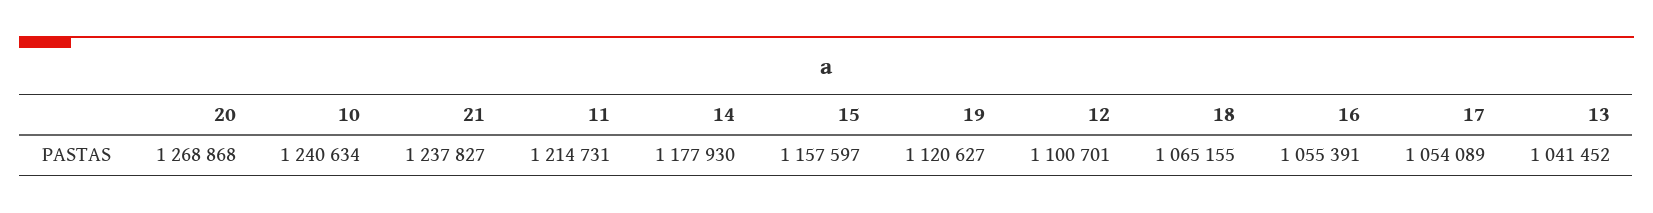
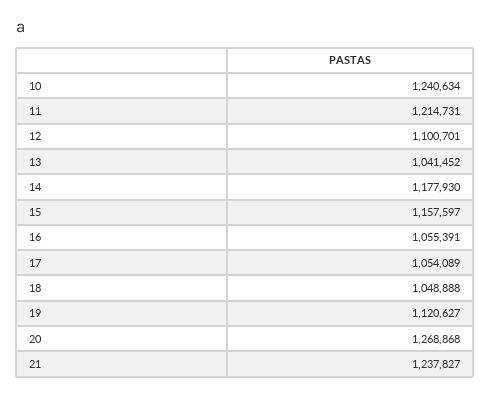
  {
    "20": 1268868,
    "10": 1240634,
    "21": 1237827,
    "11": 1214731,
    "14": 1177930,
    "15": 1157597,
    "19": 1120627,
    "12": 1100701,
-   "18": 1065155,
+   "18": 1048888,
    "16": 1055391,
    "17": 1054089,
    "13": 1041452
  }

